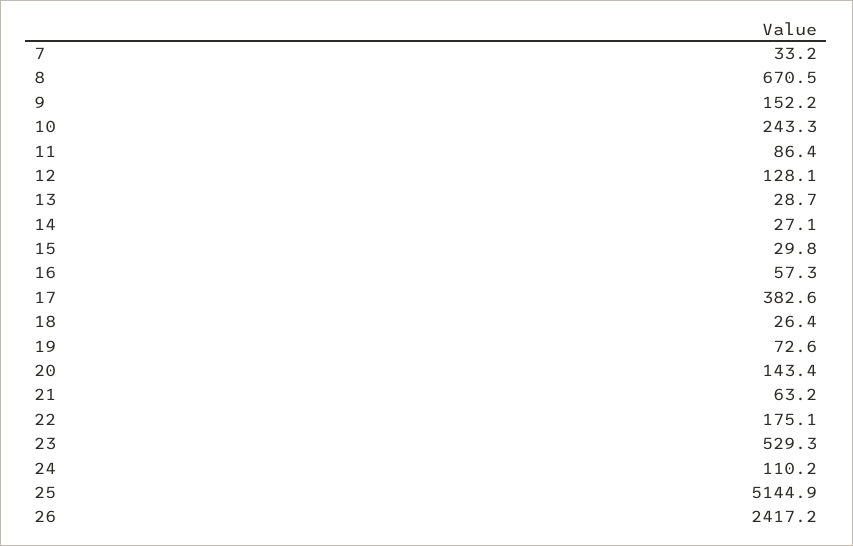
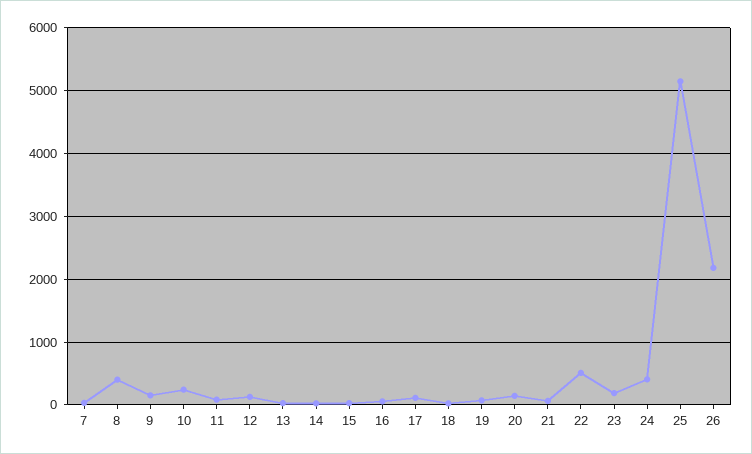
  {
    "7": 33.2,
-   "8": 670.5,
+   "8": 400,
    "9": 152.2,
    "10": 243.3,
    "11": 86.4,
    "12": 128.1,
    "13": 28.7,
    "14": 27.1,
    "15": 29.8,
    "16": 57.3,
-   "17": 382.6,
+   "17": 100,
    "18": 26.4,
    "19": 72.6,
    "20": 143.4,
    "21": 63.2,
-   "22": 175.1,
+   "22": 500,
-   "23": 529.3,
+   "23": 200,
-   "24": 110.2,
+   "24": 400,
    "25": 5144.9,
-   "26": 2417.2
+   "26": 2200
  }

